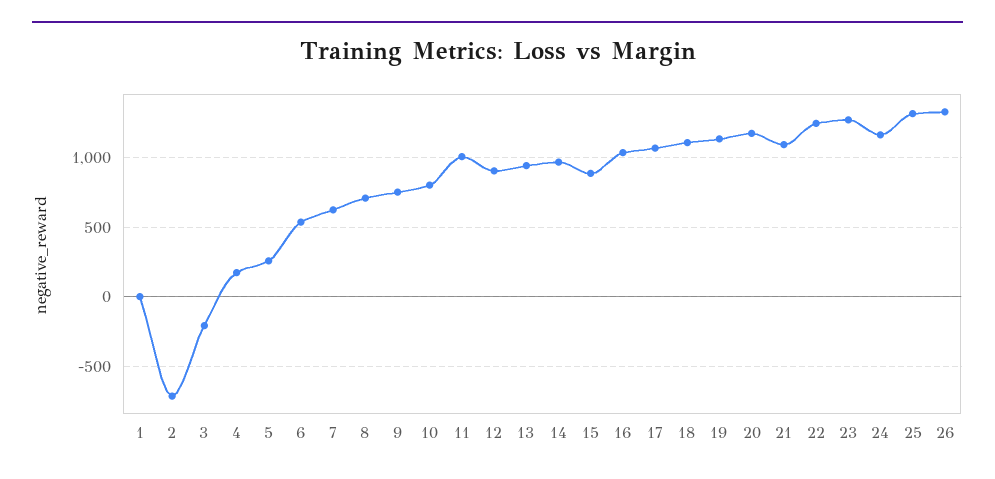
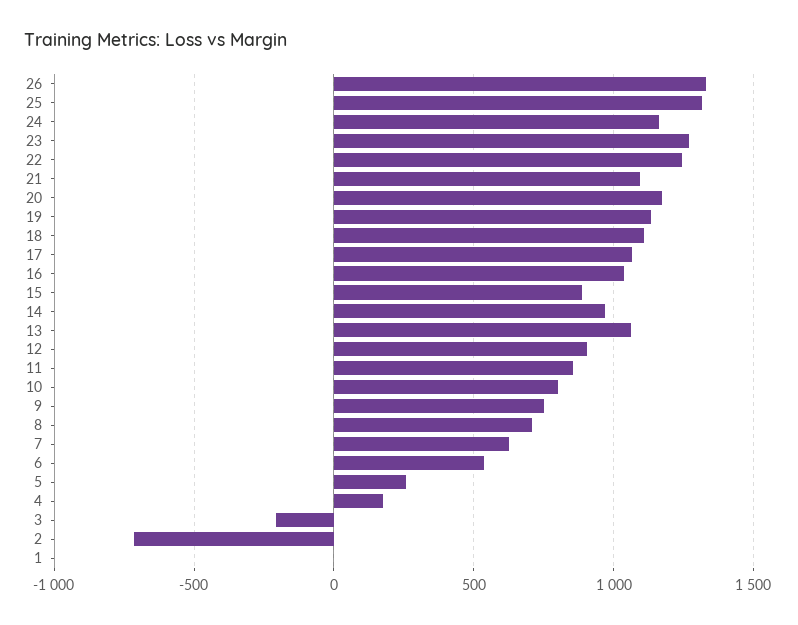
  {
    "1": 0,
    "2": -700,
    "3": -200,
    "4": 150,
    "5": 250,
    "6": 550,
    "7": 650,
    "8": 700,
    "9": 750,
    "10": 800,
-   "11": 1000,
+   "11": 850,
    "12": 900,
-   "13": 950,
+   "13": 1050,
    "14": 950,
    "15": 900,
    "16": 1050,
    "17": 1050,
    "18": 1100,
    "19": 1150,
    "20": 1150,
    "21": 1100,
    "22": 1250,
    "23": 1250,
    "24": 1150,
    "25": 1300,
    "26": 1350
  }

